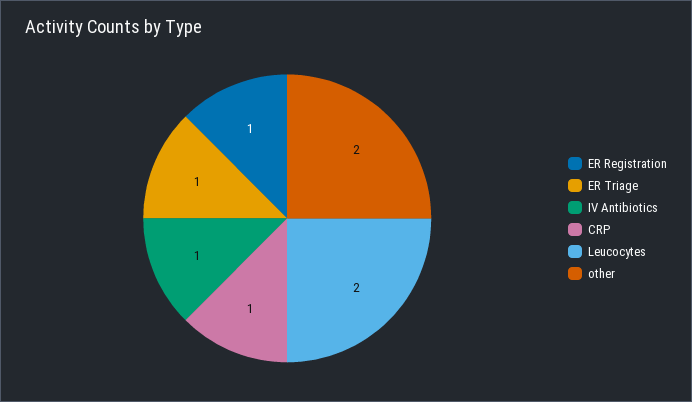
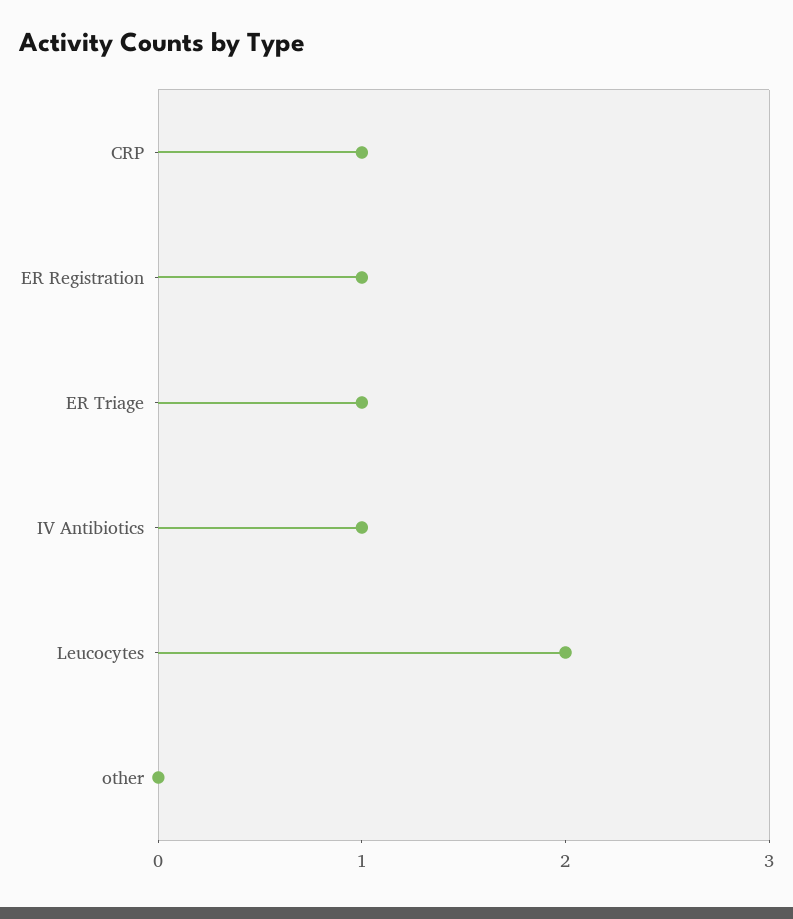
  {
    "ER Registration": 1,
    "ER Triage": 1,
    "IV Antibiotics": 1,
    "CRP": 1,
    "Leucocytes": 2,
-   "other": 2
+   "other": 0
  }

